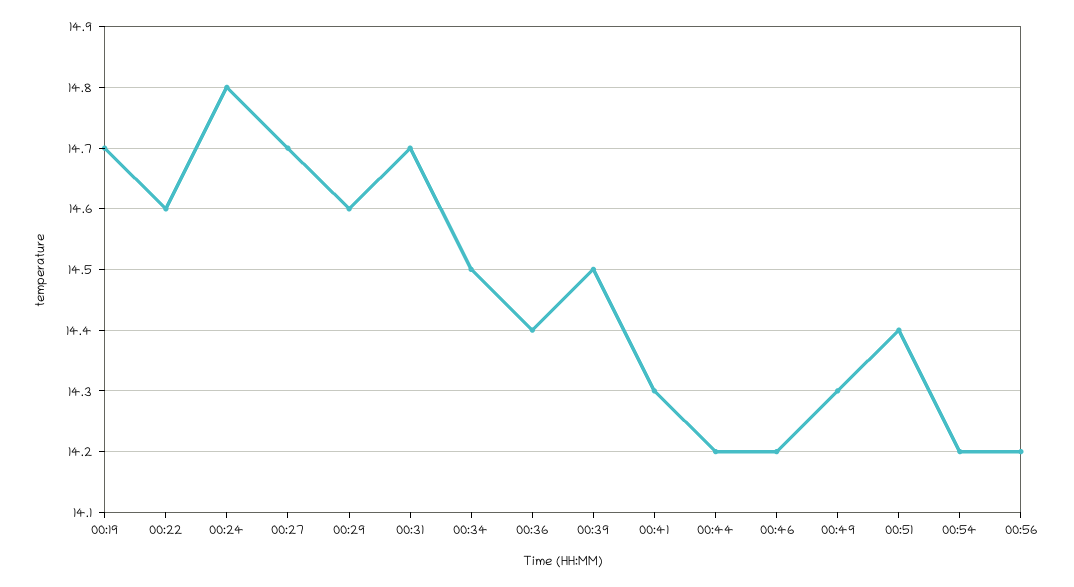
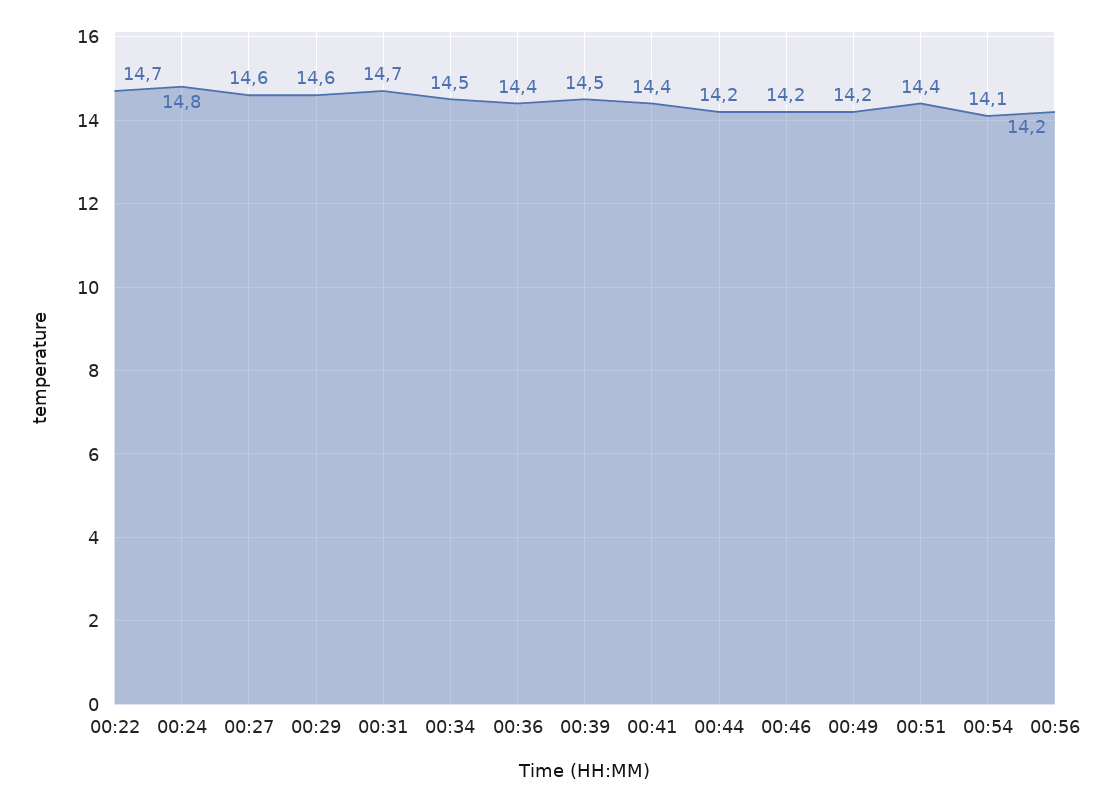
  {
-   "00:19": 14.7,
-   "00:22": 14.6,
+   "00:22": 14.7,
    "00:24": 14.8,
-   "00:27": 14.7,
+   "00:27": 14.6,
    "00:29": 14.6,
    "00:31": 14.7,
    "00:34": 14.5,
    "00:36": 14.4,
    "00:39": 14.5,
-   "00:41": 14.3,
+   "00:41": 14.4,
    "00:44": 14.2,
    "00:46": 14.2,
-   "00:49": 14.3,
+   "00:49": 14.2,
    "00:51": 14.4,
-   "00:54": 14.2,
+   "00:54": 14.1,
    "00:56": 14.2
  }

